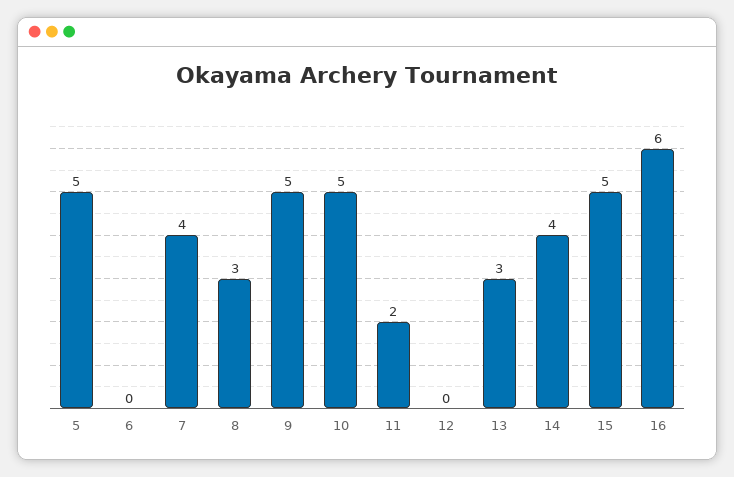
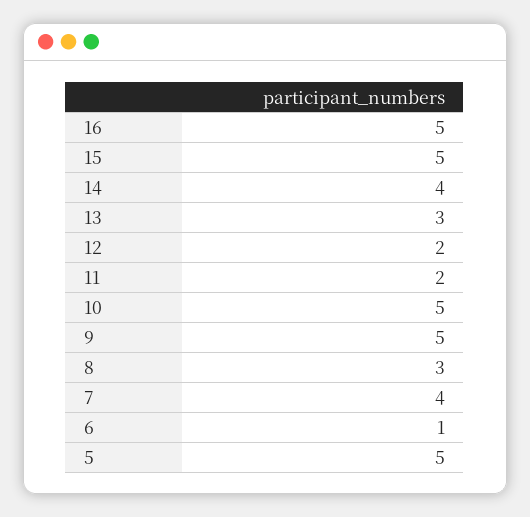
  {
    "5": 5,
-   "6": 0,
+   "6": 1,
    "7": 4,
    "8": 3,
    "9": 5,
    "10": 5,
    "11": 2,
-   "12": 0,
+   "12": 2,
    "13": 3,
    "14": 4,
    "15": 5,
-   "16": 6
+   "16": 5
  }

